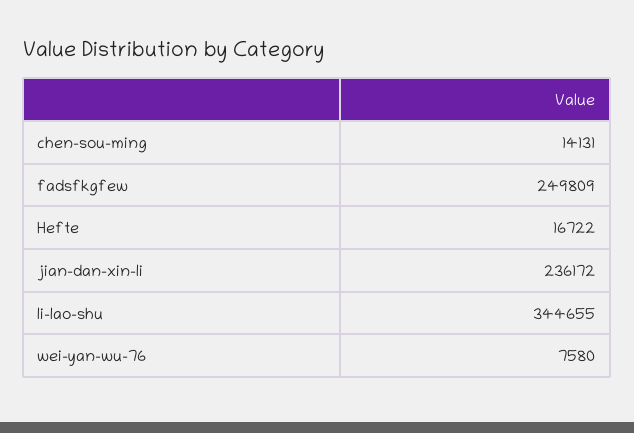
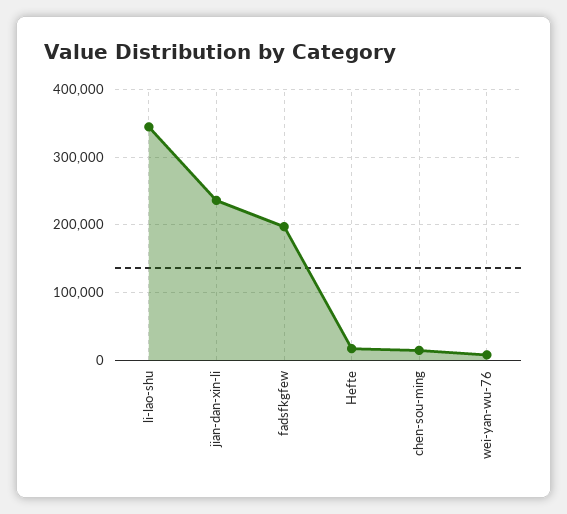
  {
    "chen-sou-ming": 14131,
-   "fadsfkgfew": 249809,
+   "fadsfkgfew": 200000,
    "Hefte": 16722,
    "jian-dan-xin-li": 236172,
    "li-lao-shu": 344655,
    "wei-yan-wu-76": 7580
  }

